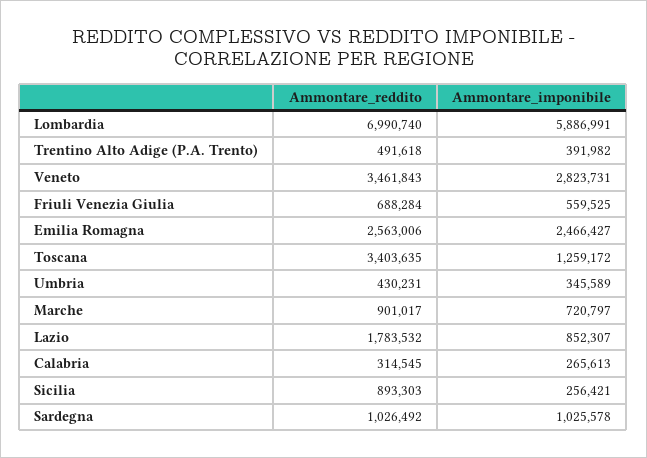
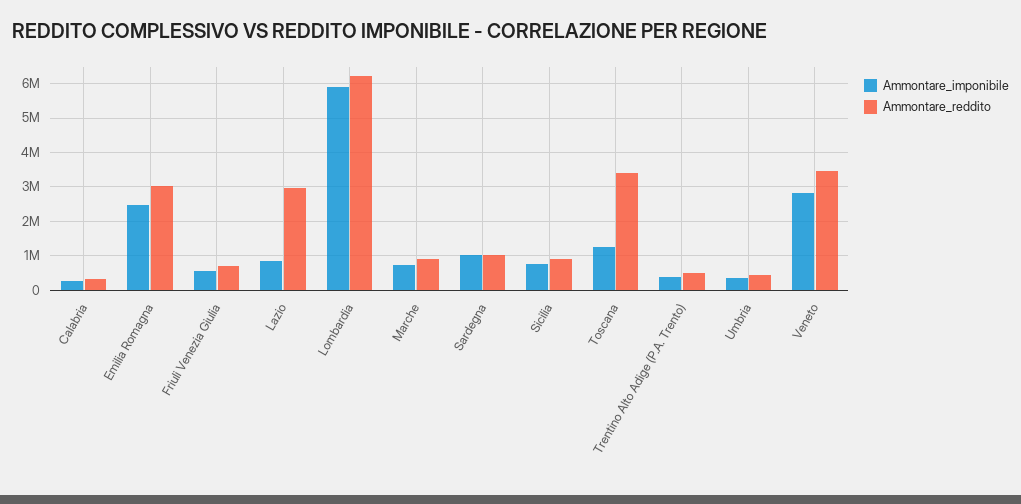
  {
    "Ammontare_reddito": {
-     "Lombardia": 6990740,
+     "Lombardia": 6200000,
      "Trentino Alto Adige (P.A. Trento)": 491618,
      "Veneto": 3461843,
      "Friuli Venezia Giulia": 688284,
-     "Emilia Romagna": 2563006,
+     "Emilia Romagna": 3000000,
      "Toscana": 3403635,
      "Umbria": 430231,
      "Marche": 901017,
-     "Lazio": 1783532,
+     "Lazio": 3000000,
      "Calabria": 314545,
      "Sicilia": 893303,
      "Sardegna": 1026492
    },
    "Ammontare_imponibile": {
      "Lombardia": 5886991,
      "Trentino Alto Adige (P.A. Trento)": 391982,
      "Veneto": 2823731,
      "Friuli Venezia Giulia": 559525,
      "Emilia Romagna": 2466427,
      "Toscana": 1259172,
      "Umbria": 345589,
      "Marche": 720797,
      "Lazio": 852307,
      "Calabria": 265613,
-     "Sicilia": 256421,
+     "Sicilia": 800000,
      "Sardegna": 1025578
    }
  }

